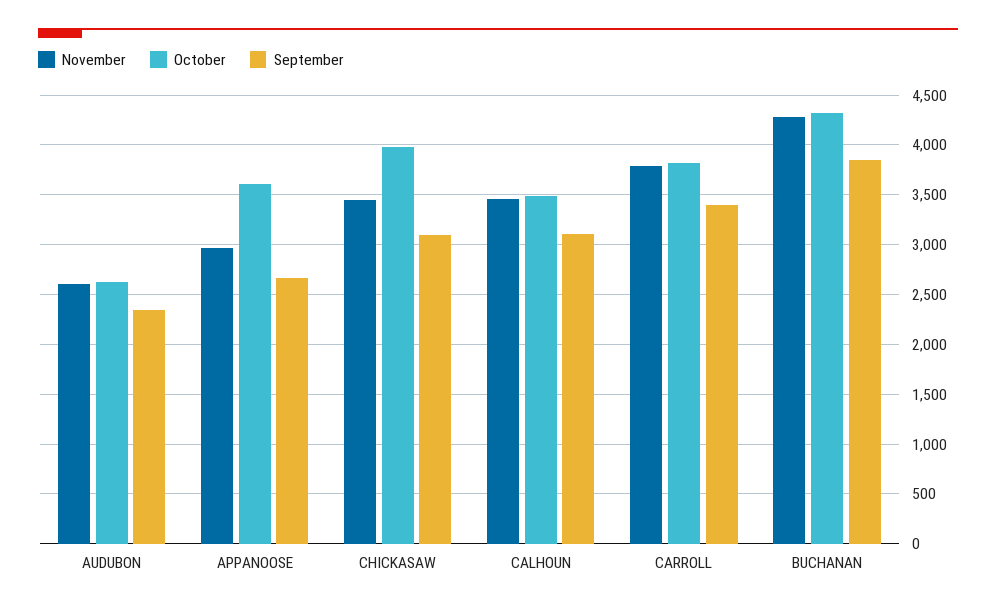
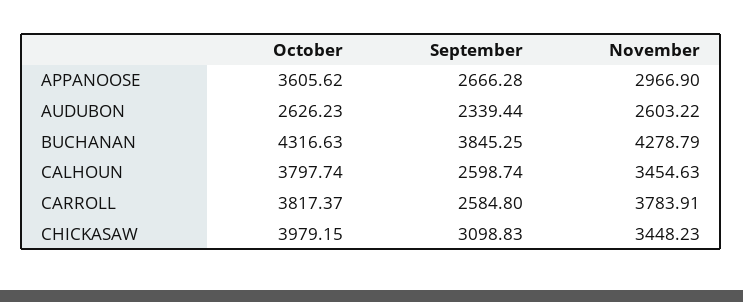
  {
    "November": {
      "AUDUBON": 2603.22,
      "APPANOOSE": 2966.9,
      "CHICKASAW": 3448.23,
      "CALHOUN": 3454.63,
      "CARROLL": 3783.91,
      "BUCHANAN": 4278.79
    },
    "October": {
      "AUDUBON": 2626.23,
      "APPANOOSE": 3605.62,
      "CHICKASAW": 3979.15,
-     "CALHOUN": 3500,
+     "CALHOUN": 3797.74,
      "CARROLL": 3817.37,
      "BUCHANAN": 4316.63
    },
    "September": {
      "AUDUBON": 2339.44,
      "APPANOOSE": 2666.28,
      "CHICKASAW": 3098.83,
-     "CALHOUN": 3100,
+     "CALHOUN": 2598.74,
-     "CARROLL": 3400,
+     "CARROLL": 2584.8,
      "BUCHANAN": 3845.25
    }
  }

